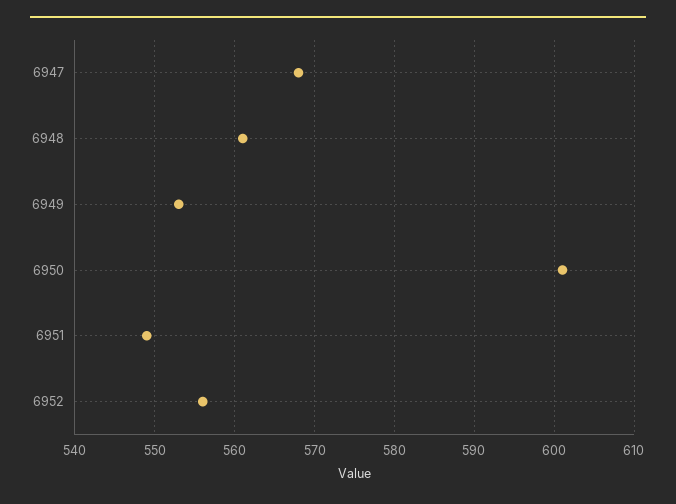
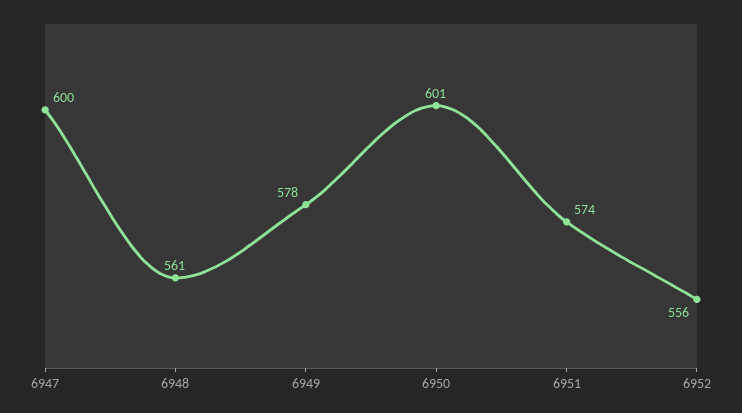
  {
-   "6947": 568,
+   "6947": 600,
    "6948": 561,
-   "6949": 553,
+   "6949": 578,
    "6950": 601,
-   "6951": 549,
+   "6951": 574,
    "6952": 556
  }

